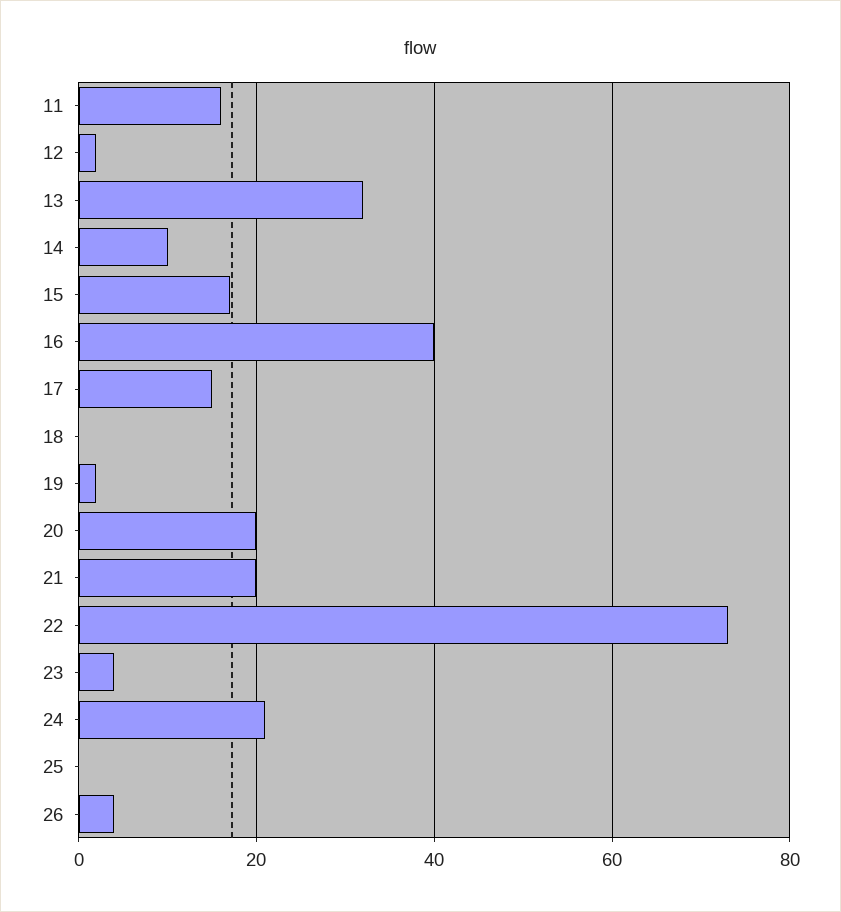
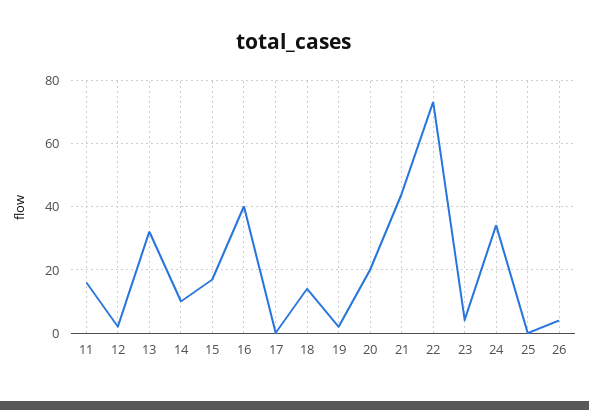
  {
    "11": 15,
    "12": 0,
    "13": 30,
    "14": 10,
    "15": 15,
    "16": 40,
-   "17": 15,
+   "17": 0,
-   "18": 0,
+   "18": 15,
    "19": 0,
    "20": 20,
-   "21": 20,
+   "21": 45,
    "22": 75,
    "23": 5,
-   "24": 20,
+   "24": 35,
    "25": 0,
    "26": 5
  }

